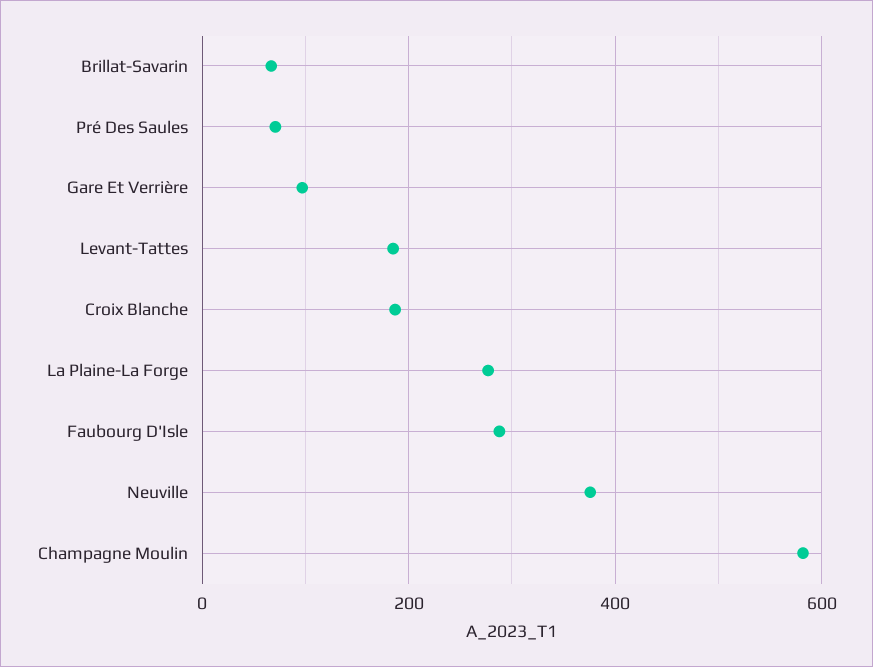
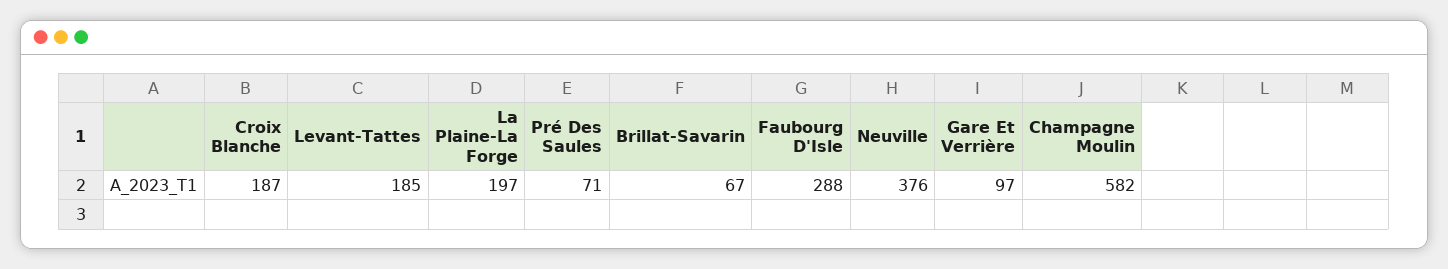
  {
    "Brillat-Savarin": 67,
    "Pré Des Saules": 71,
    "Gare Et Verrière": 97,
    "Levant-Tattes": 185,
    "Croix Blanche": 187,
-   "La Plaine-La Forge": 280,
+   "La Plaine-La Forge": 197,
    "Faubourg D'Isle": 288,
    "Neuville": 376,
    "Champagne Moulin": 582
  }

